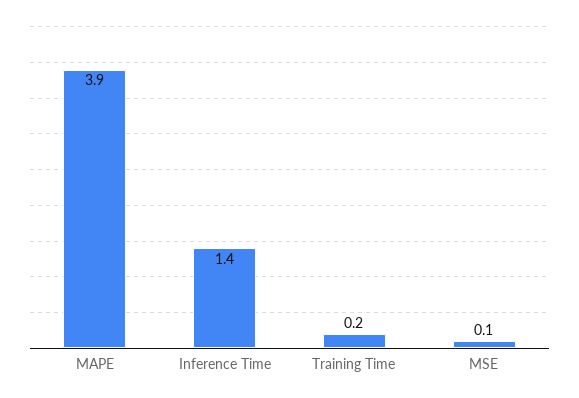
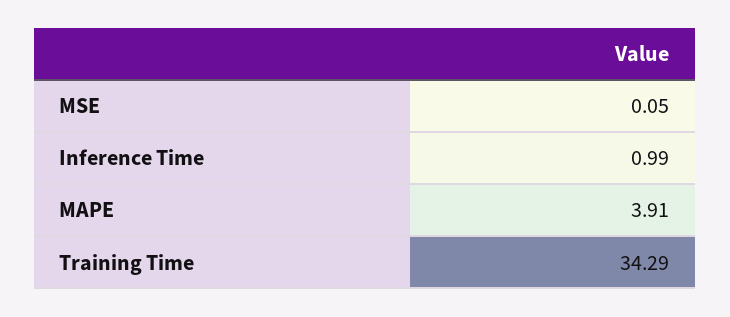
  {
    "MAPE": 3.91,
-   "Inference Time": 1.4,
+   "Inference Time": 0.99,
-   "Training Time": 0.2,
+   "Training Time": 34.29,
    "MSE": 0.05
  }

